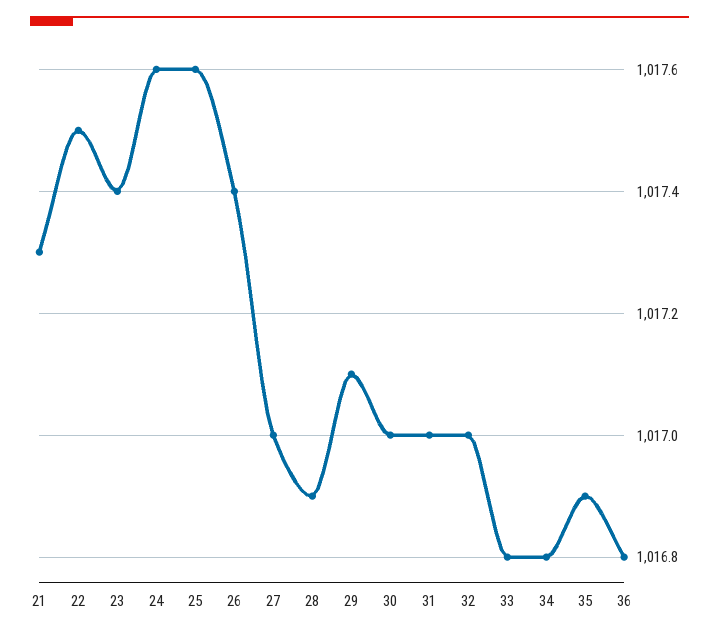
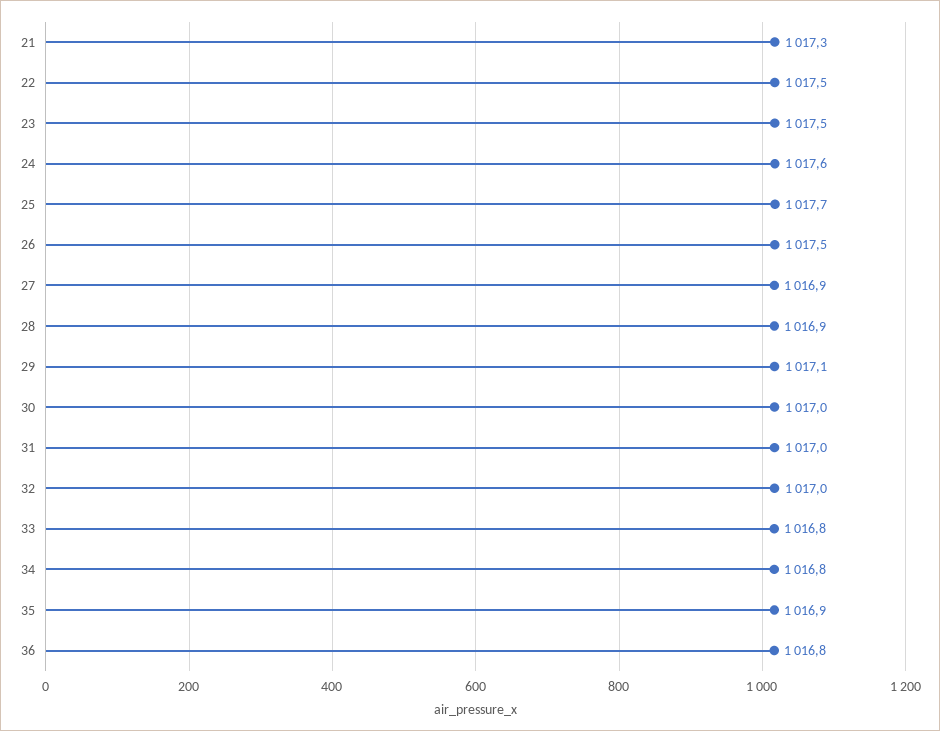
  {
    "21": 1017.3,
    "22": 1017.5,
-   "23": 1017.4,
+   "23": 1017.5,
    "24": 1017.6,
-   "25": 1017.6,
+   "25": 1017.7,
-   "26": 1017.4,
+   "26": 1017.5,
-   "27": 1017,
+   "27": 1016.9,
    "28": 1016.9,
    "29": 1017.1,
    "30": 1017,
    "31": 1017,
    "32": 1017,
    "33": 1016.8,
    "34": 1016.8,
    "35": 1016.9,
    "36": 1016.8
  }

